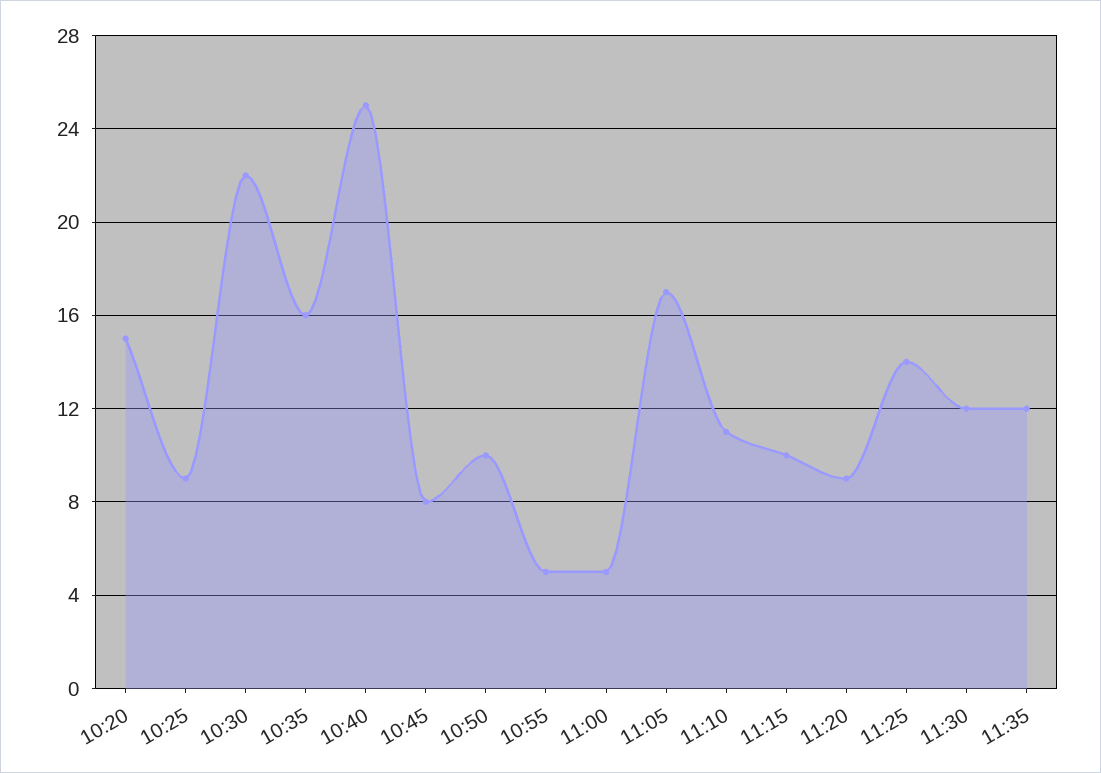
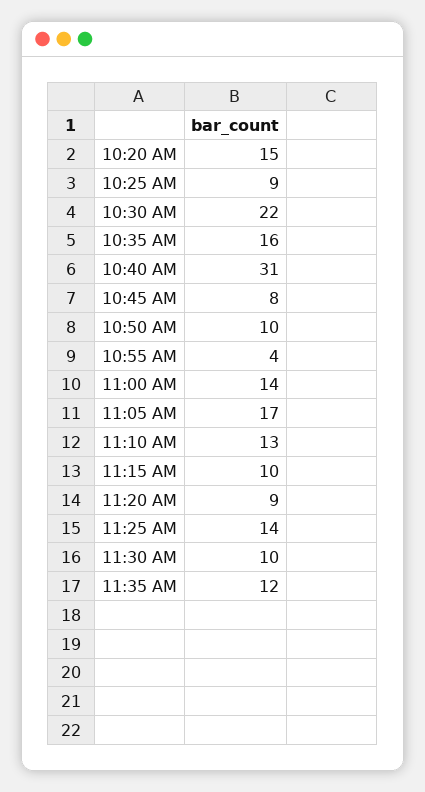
  {
    "10:20": 15,
    "10:25": 9,
    "10:30": 22,
    "10:35": 16,
-   "10:40": 25,
+   "10:40": 31,
    "10:45": 8,
    "10:50": 10,
-   "10:55": 5,
+   "10:55": 4,
-   "11:00": 5,
+   "11:00": 14,
    "11:05": 17,
-   "11:10": 11,
+   "11:10": 13,
    "11:15": 10,
    "11:20": 9,
    "11:25": 14,
-   "11:30": 12,
+   "11:30": 10,
    "11:35": 12
  }

